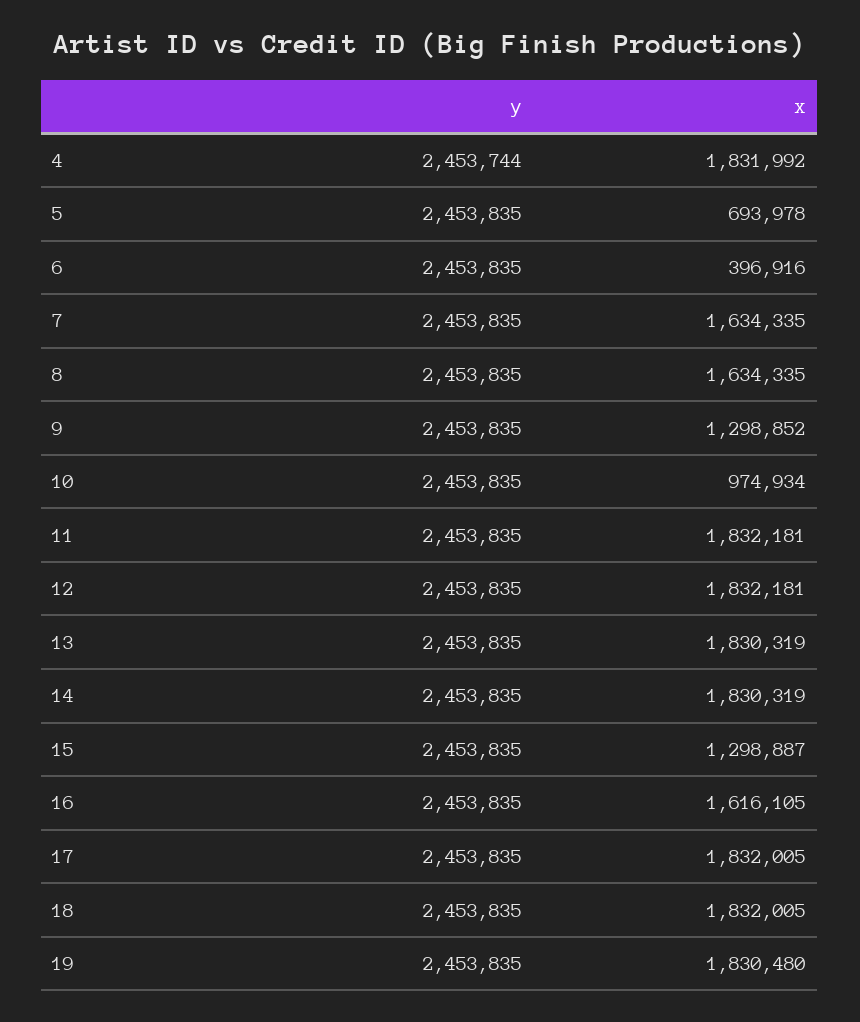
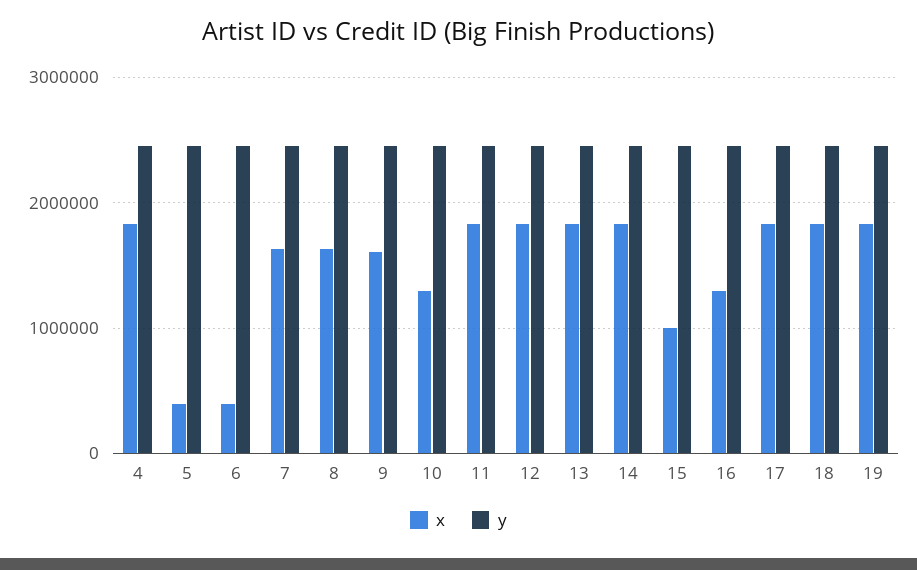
  {
    "y": {
      "4": 2453744,
      "5": 2453835,
      "6": 2453835,
      "7": 2453835,
      "8": 2453835,
      "9": 2453835,
      "10": 2453835,
      "11": 2453835,
      "12": 2453835,
      "13": 2453835,
      "14": 2453835,
      "15": 2453835,
      "16": 2453835,
      "17": 2453835,
      "18": 2453835,
      "19": 2453835
    },
    "x": {
      "4": 1831992,
-     "5": 693978,
+     "5": 400000,
      "6": 396916,
      "7": 1634335,
      "8": 1634335,
-     "9": 1298852,
+     "9": 1600000,
-     "10": 974934,
+     "10": 1300000,
      "11": 1832181,
      "12": 1832181,
      "13": 1830319,
      "14": 1830319,
-     "15": 1298887,
+     "15": 1000000,
-     "16": 1616105,
+     "16": 1300000,
      "17": 1832005,
      "18": 1832005,
      "19": 1830480
    }
  }

